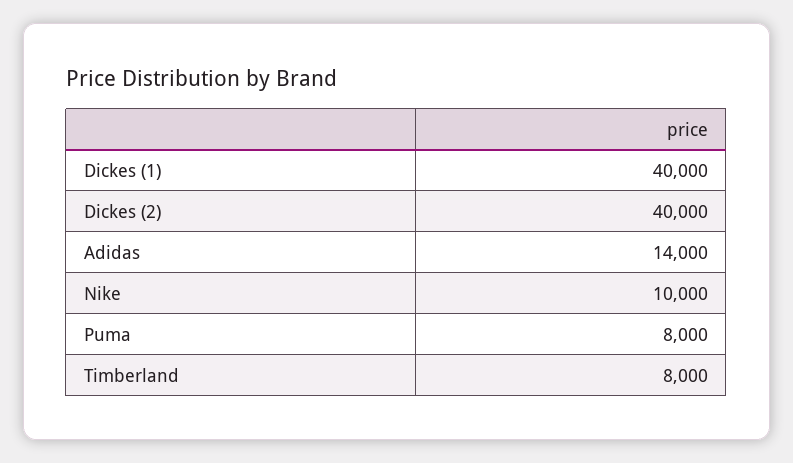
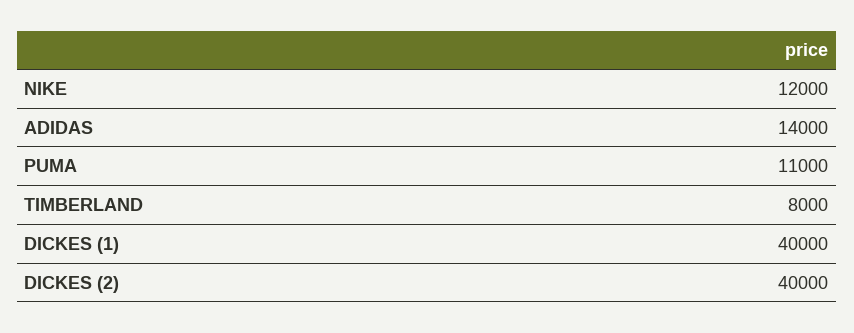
  {
    "Dickes (1)": 40000,
    "Dickes (2)": 40000,
    "Adidas": 14000,
-   "Nike": 10000,
+   "Nike": 12000,
-   "Puma": 8000,
+   "Puma": 11000,
    "Timberland": 8000
  }

